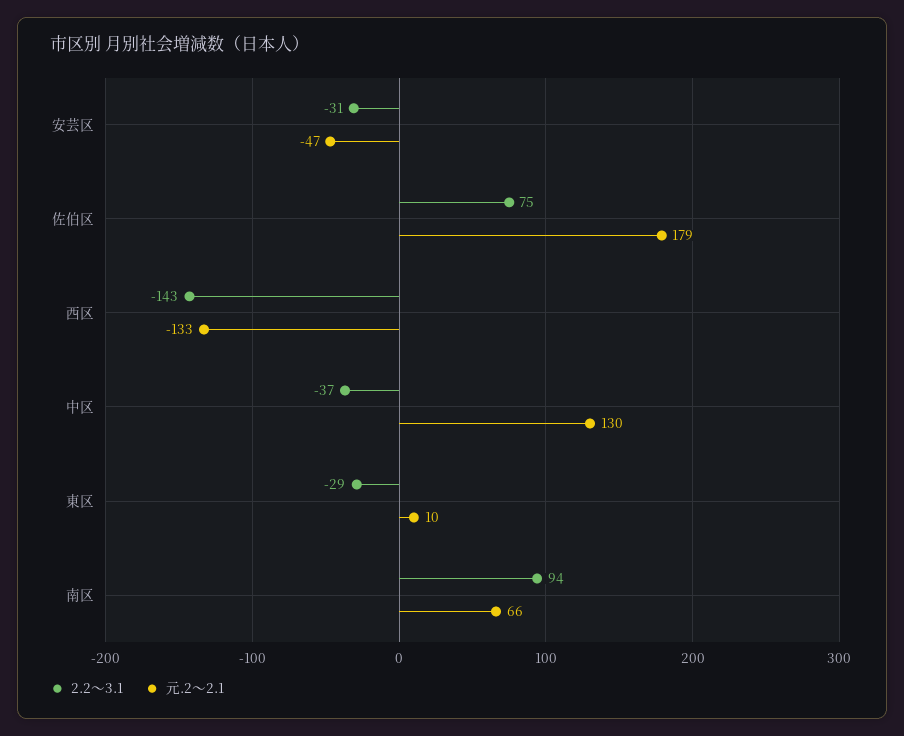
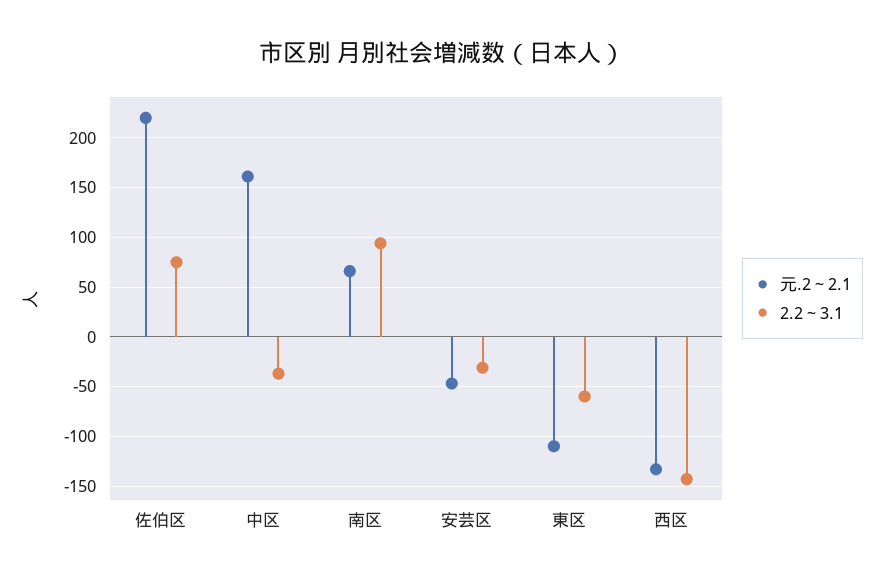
  {
    "2.2～3.1": {
      "安芸区": -31,
      "佐伯区": 75,
      "西区": -143,
      "中区": -37,
-     "東区": -29,
+     "東区": -60,
      "南区": 94
    },
    "元.2～2.1": {
      "安芸区": -47,
-     "佐伯区": 179,
+     "佐伯区": 220,
      "西区": -133,
-     "中区": 130,
+     "中区": 160,
-     "東区": 10,
+     "東区": -110,
      "南区": 66
    }
  }

